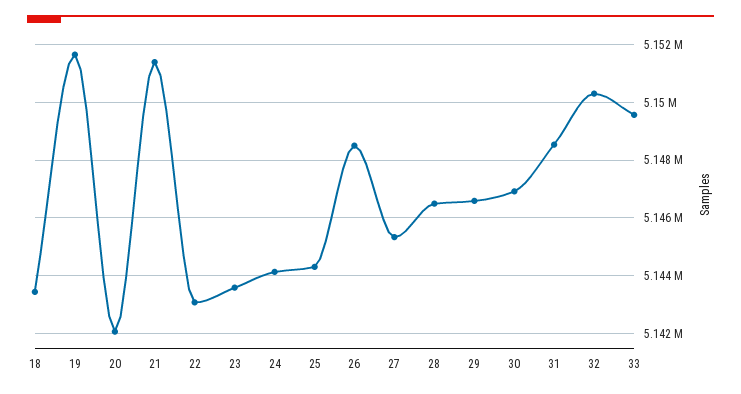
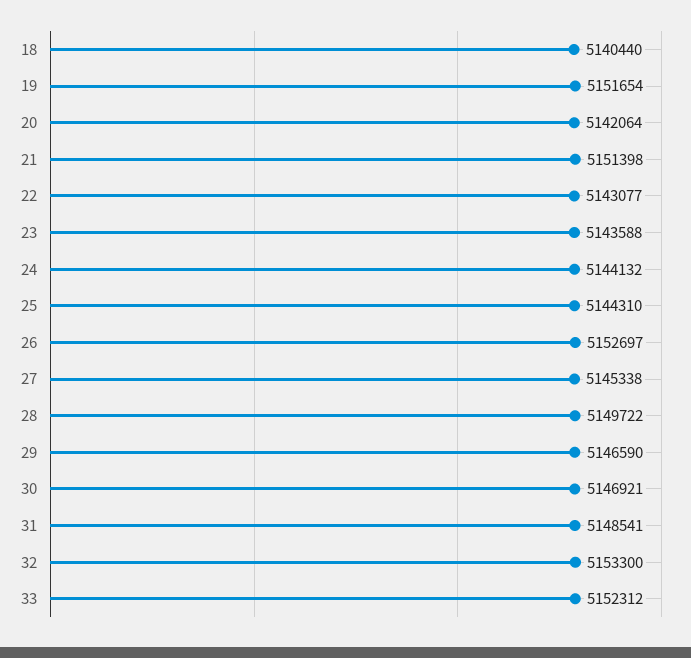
  {
-   "18": 5143500,
+   "18": 5140440,
    "19": 5151654,
    "20": 5142064,
    "21": 5151398,
    "22": 5143077,
    "23": 5143588,
    "24": 5144132,
    "25": 5144310,
-   "26": 5148500,
+   "26": 5152697,
    "27": 5145338,
-   "28": 5146500,
+   "28": 5149722,
    "29": 5146590,
    "30": 5146921,
    "31": 5148541,
-   "32": 5150250,
+   "32": 5153300,
-   "33": 5149500
+   "33": 5152312
  }

